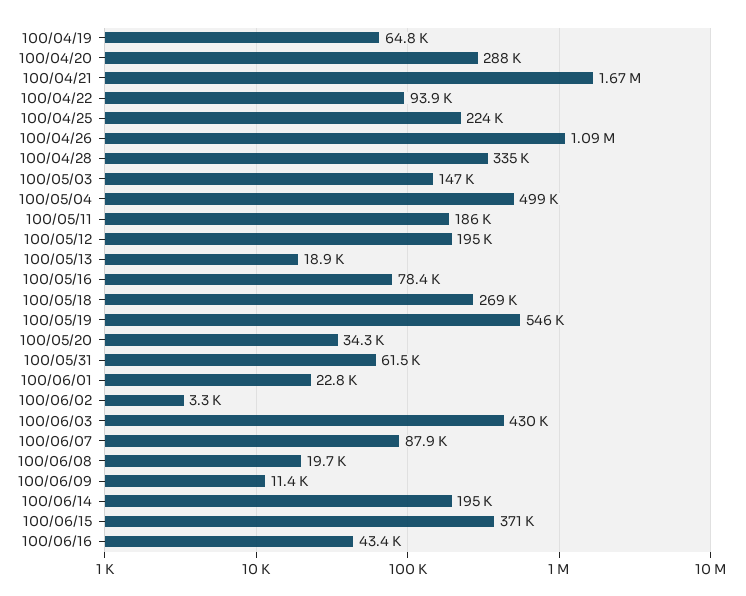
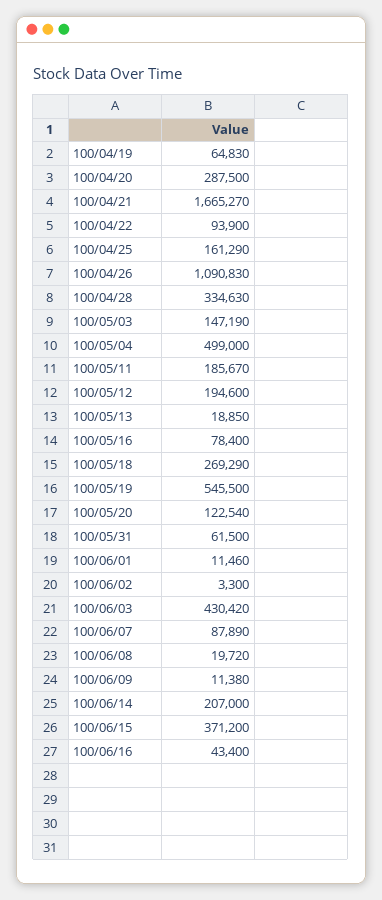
  {
    "100/04/19": 64830,
    "100/04/20": 287500,
    "100/04/21": 1665270,
    "100/04/22": 93900,
-   "100/04/25": 224000,
+   "100/04/25": 161290,
    "100/04/26": 1090830,
    "100/04/28": 334630,
    "100/05/03": 147190,
    "100/05/04": 499000,
    "100/05/11": 185670,
    "100/05/12": 194600,
    "100/05/13": 18850,
    "100/05/16": 78400,
    "100/05/18": 269290,
    "100/05/19": 545500,
-   "100/05/20": 34300,
+   "100/05/20": 122540,
    "100/05/31": 61500,
-   "100/06/01": 22800,
+   "100/06/01": 11460,
    "100/06/02": 3300,
    "100/06/03": 430420,
    "100/06/07": 87890,
    "100/06/08": 19720,
    "100/06/09": 11380,
-   "100/06/14": 195000,
+   "100/06/14": 207000,
    "100/06/15": 371200,
    "100/06/16": 43400
  }

